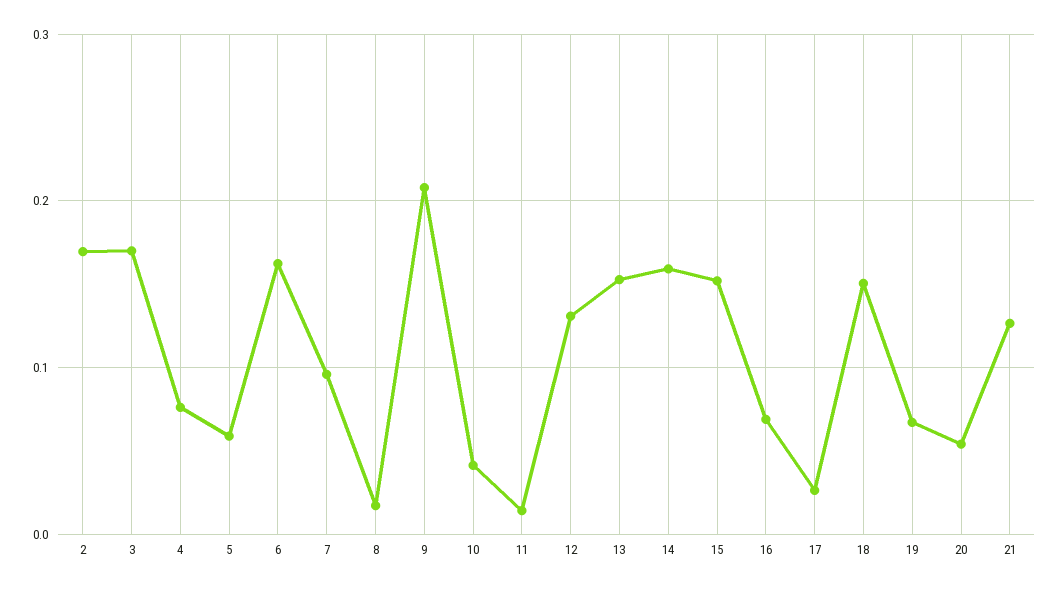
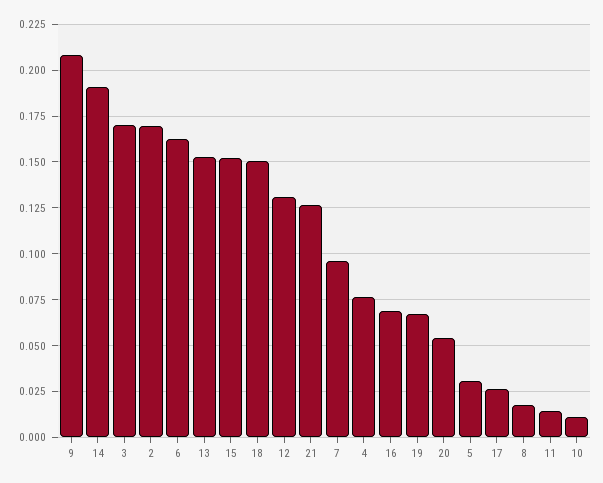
  {
    "2": 0.17,
    "3": 0.17,
    "4": 0.075,
-   "5": 0.06,
+   "5": 0.03,
    "6": 0.16,
    "7": 0.095,
    "8": 0.015,
    "9": 0.21,
-   "10": 0.04,
+   "10": 0.01,
    "11": 0.015,
    "12": 0.13,
    "13": 0.155,
-   "14": 0.16,
+   "14": 0.19,
    "15": 0.15,
    "16": 0.07,
    "17": 0.025,
    "18": 0.15,
    "19": 0.065,
    "20": 0.055,
    "21": 0.125
  }

